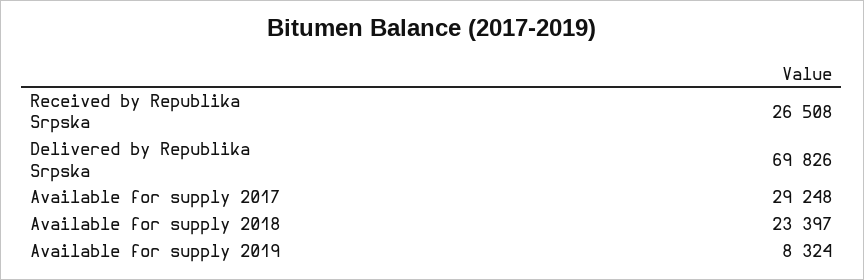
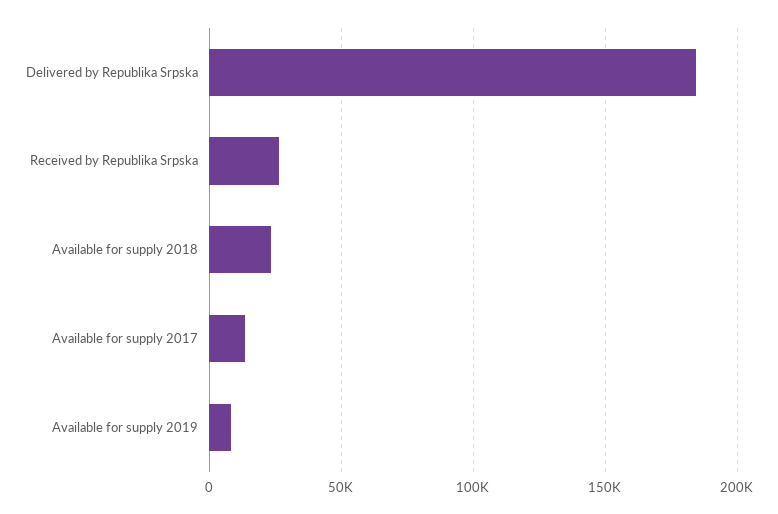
  {
    "Received by Republika Srpska": 26508,
-   "Delivered by Republika Srpska": 69826,
+   "Delivered by Republika Srpska": 185000,
-   "Available for supply 2017": 29248,
+   "Available for supply 2017": 15000,
    "Available for supply 2018": 23397,
    "Available for supply 2019": 8324
  }

